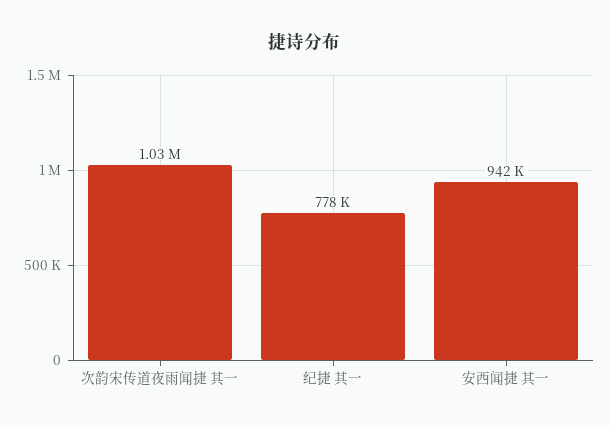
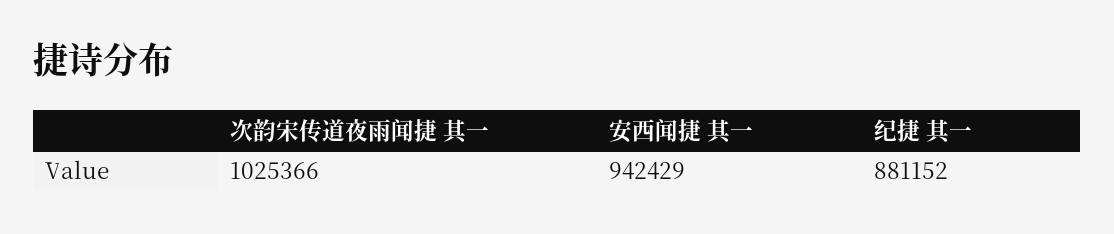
  {
    "次韵宋传道夜雨闻捷 其一": 1025366,
-   "纪捷 其一": 778000,
+   "纪捷 其一": 881152,
    "安西闻捷 其一": 942429
  }

